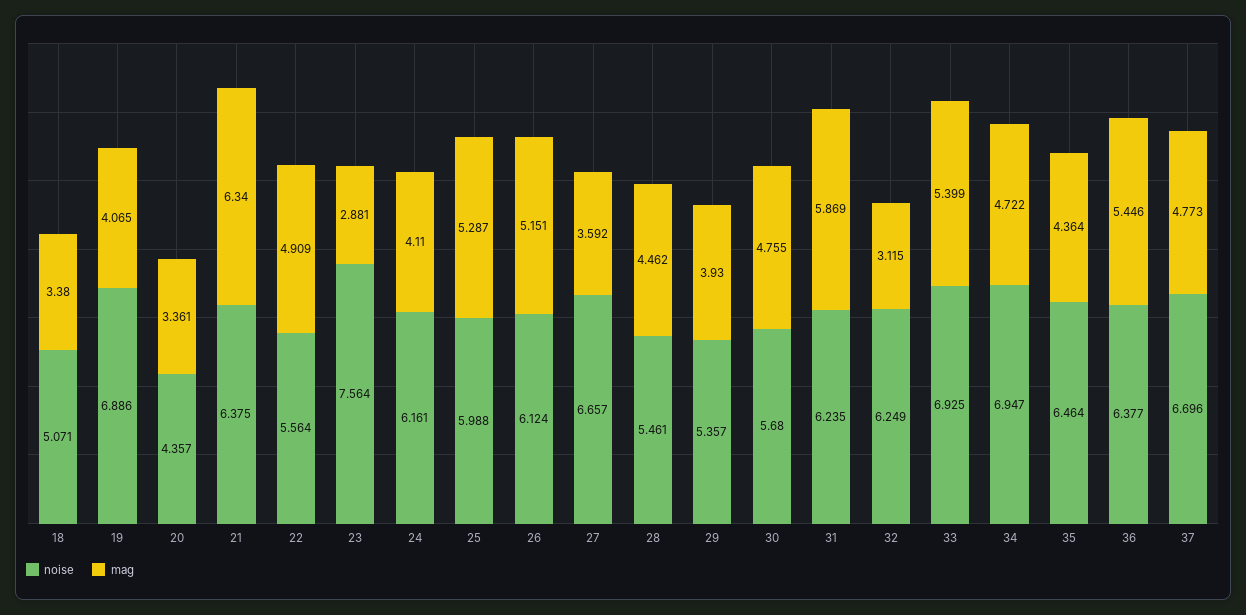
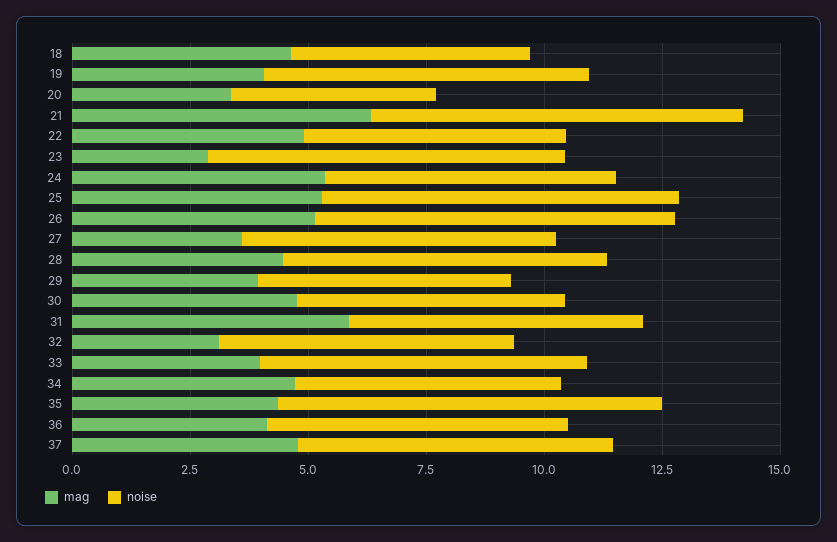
  {
    "noise": {
      "18": 5.071,
      "19": 6.886,
      "20": 4.357,
-     "21": 6.375,
+     "21": 8,
      "22": 5.564,
      "23": 7.564,
      "24": 6.161,
-     "25": 5.988,
+     "25": 7.5,
-     "26": 6.124,
+     "26": 7.5,
      "27": 6.657,
-     "28": 5.461,
+     "28": 7,
      "29": 5.357,
      "30": 5.68,
      "31": 6.235,
      "32": 6.249,
      "33": 6.925,
-     "34": 6.947,
+     "34": 5.5,
-     "35": 6.464,
+     "35": 8,
      "36": 6.377,
      "37": 6.696
    },
    "mag": {
-     "18": 3.38,
+     "18": 4.5,
      "19": 4.065,
      "20": 3.361,
      "21": 6.34,
      "22": 4.909,
      "23": 2.881,
-     "24": 4.11,
+     "24": 5.5,
      "25": 5.287,
      "26": 5.151,
      "27": 3.592,
      "28": 4.462,
      "29": 3.93,
      "30": 4.755,
      "31": 5.869,
      "32": 3.115,
-     "33": 5.399,
+     "33": 4,
      "34": 4.722,
      "35": 4.364,
-     "36": 5.446,
+     "36": 4,
      "37": 4.773
    }
  }

